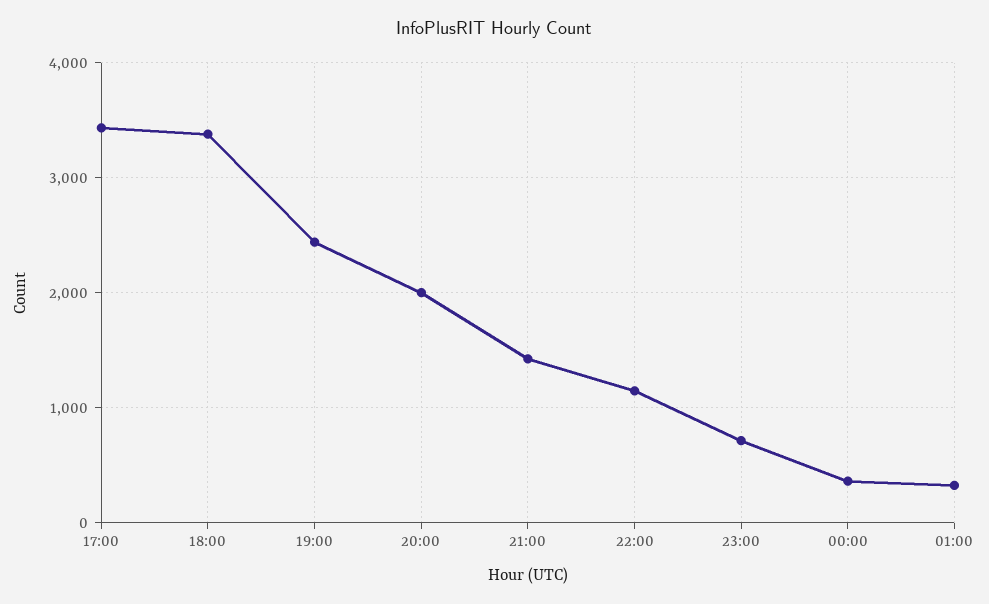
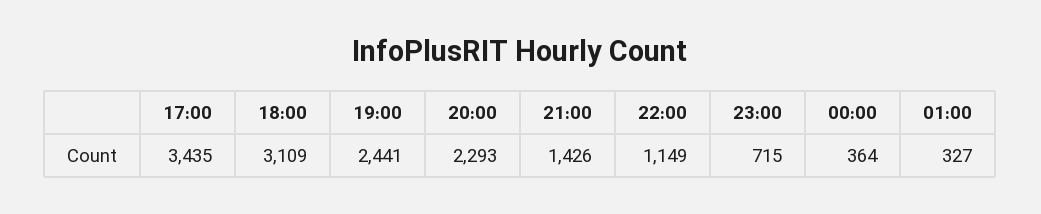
  {
    "17:00": 3435,
-   "18:00": 3400,
+   "18:00": 3109,
    "19:00": 2441,
-   "20:00": 2000,
+   "20:00": 2293,
    "21:00": 1426,
    "22:00": 1149,
    "23:00": 715,
    "00:00": 364,
    "01:00": 327
  }

